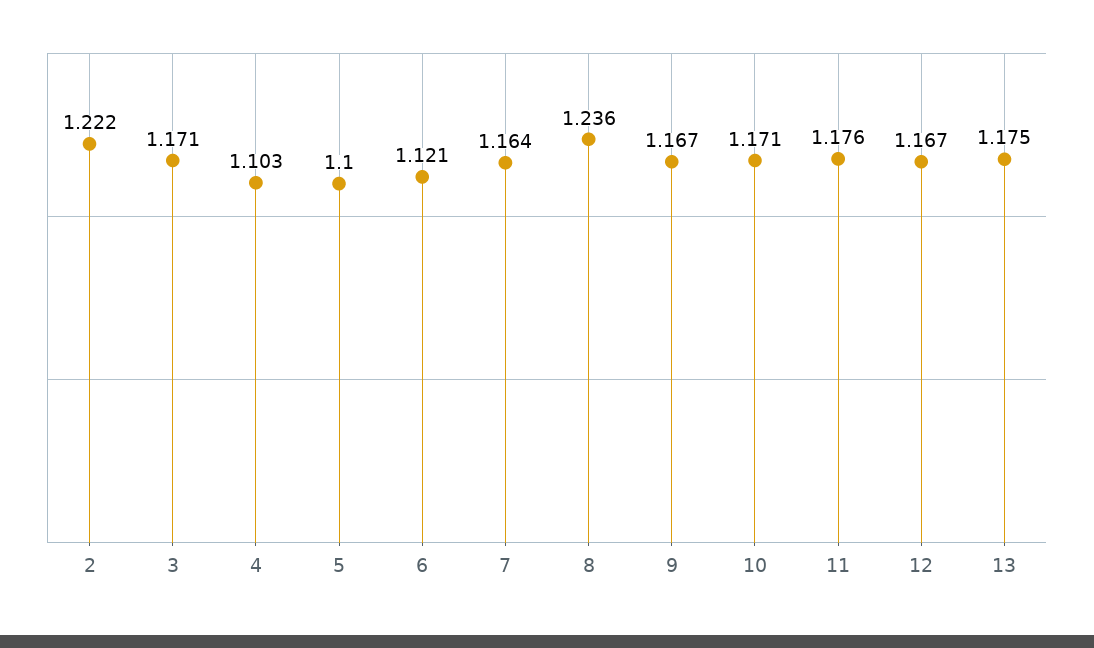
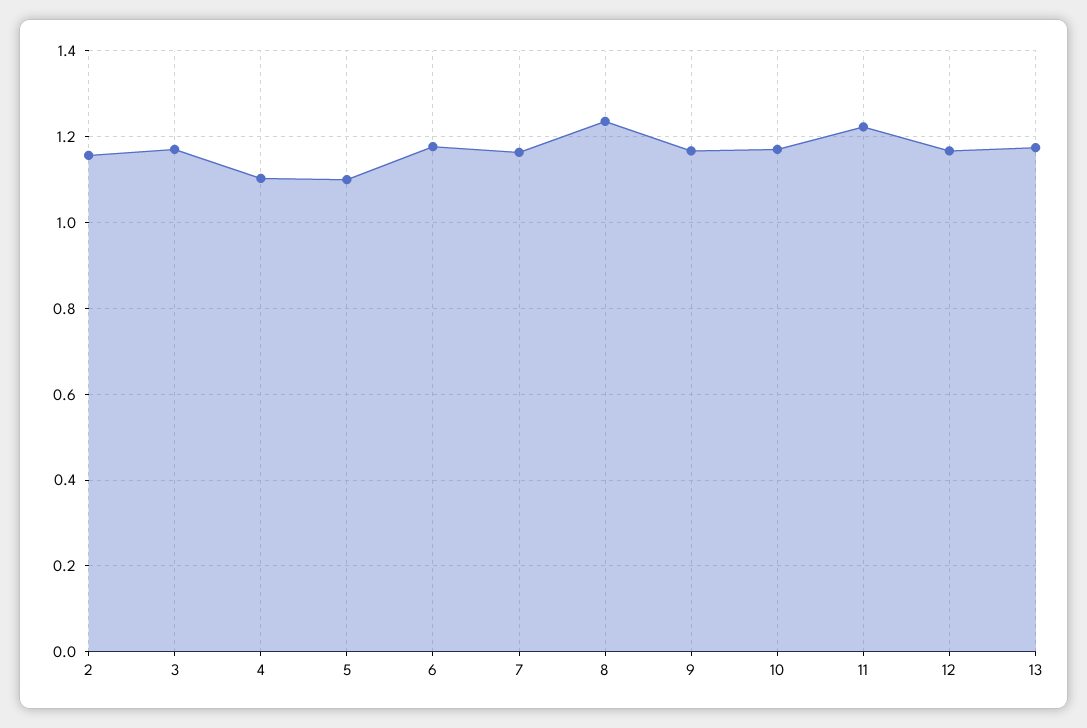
  {
-   "2": 1.222,
+   "2": 1.16,
    "3": 1.171,
    "4": 1.103,
    "5": 1.1,
-   "6": 1.121,
+   "6": 1.18,
    "7": 1.164,
    "8": 1.236,
    "9": 1.167,
    "10": 1.171,
-   "11": 1.176,
+   "11": 1.22,
    "12": 1.167,
    "13": 1.175
  }

